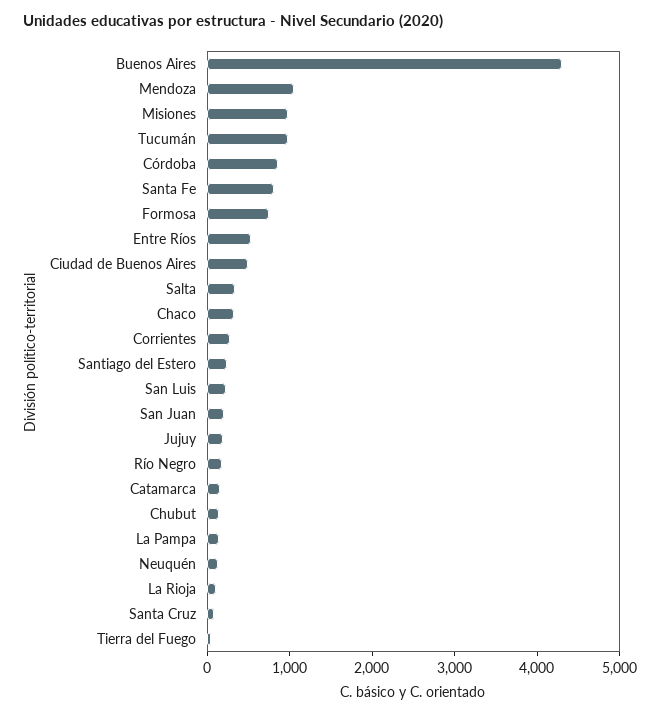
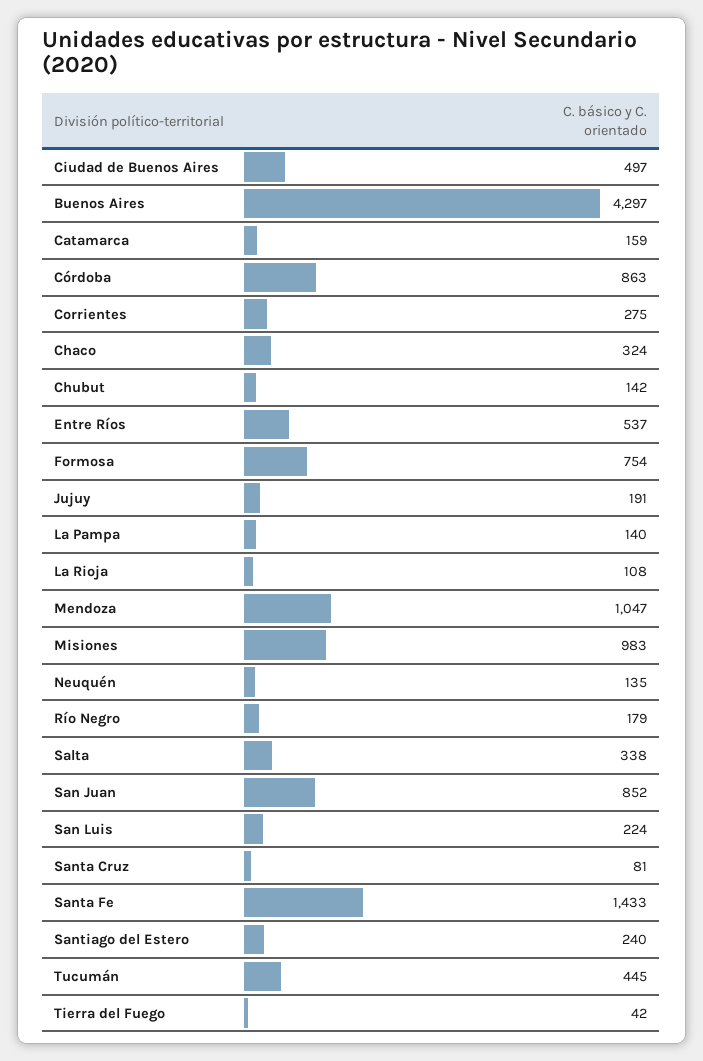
  {
    "Buenos Aires": 4297,
    "Mendoza": 1047,
    "Misiones": 983,
-   "Tucumán": 1000,
+   "Tucumán": 445,
    "Córdoba": 863,
-   "Santa Fe": 800,
+   "Santa Fe": 1433,
    "Formosa": 754,
    "Entre Ríos": 537,
    "Ciudad de Buenos Aires": 497,
    "Salta": 338,
    "Chaco": 324,
    "Corrientes": 275,
    "Santiago del Estero": 240,
    "San Luis": 224,
-   "San Juan": 200,
+   "San Juan": 852,
    "Jujuy": 191,
    "Río Negro": 179,
    "Catamarca": 159,
    "Chubut": 142,
    "La Pampa": 140,
    "Neuquén": 135,
    "La Rioja": 108,
    "Santa Cruz": 81,
    "Tierra del Fuego": 42
  }

